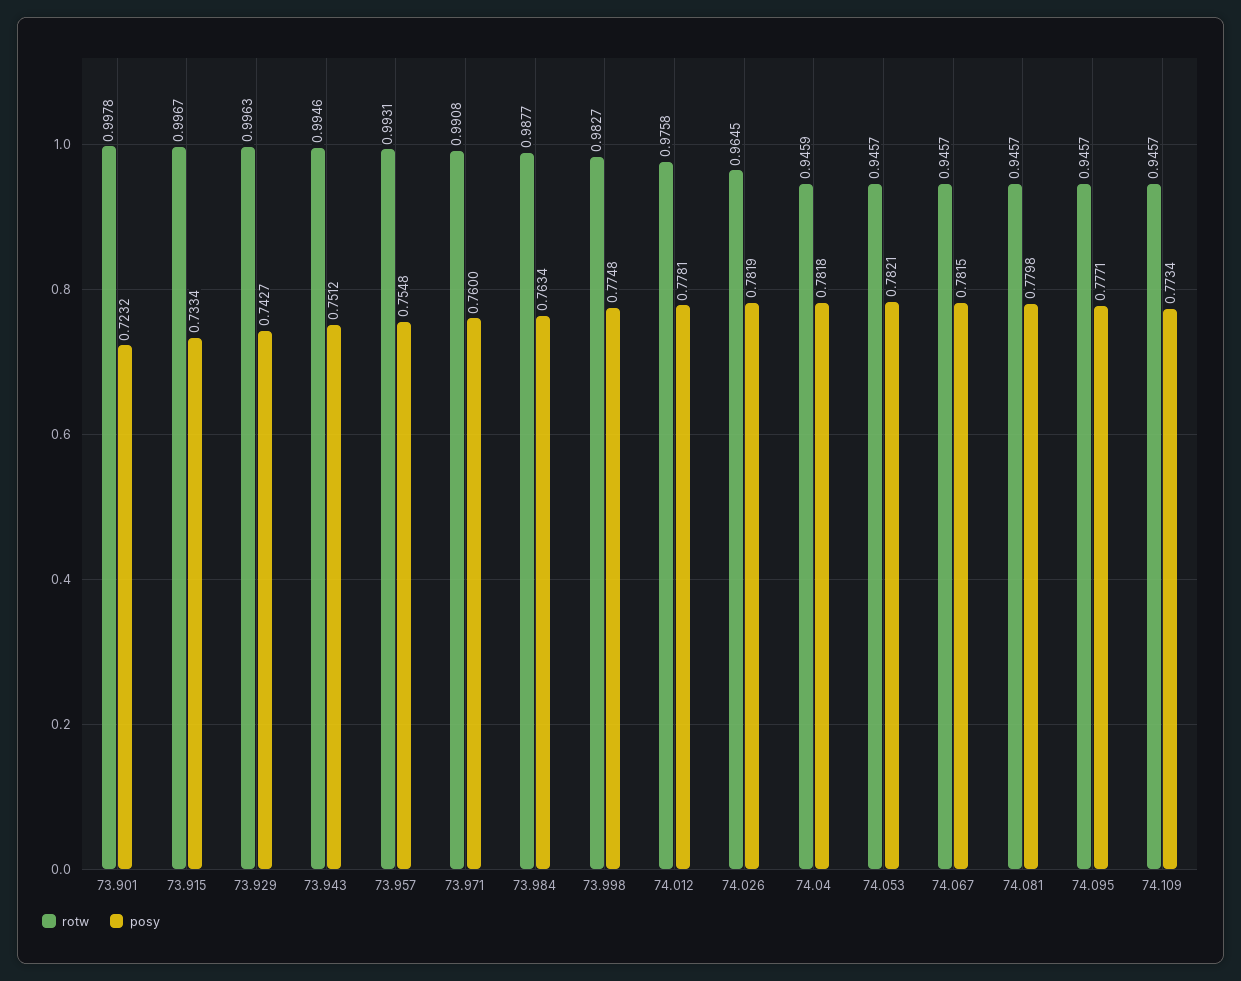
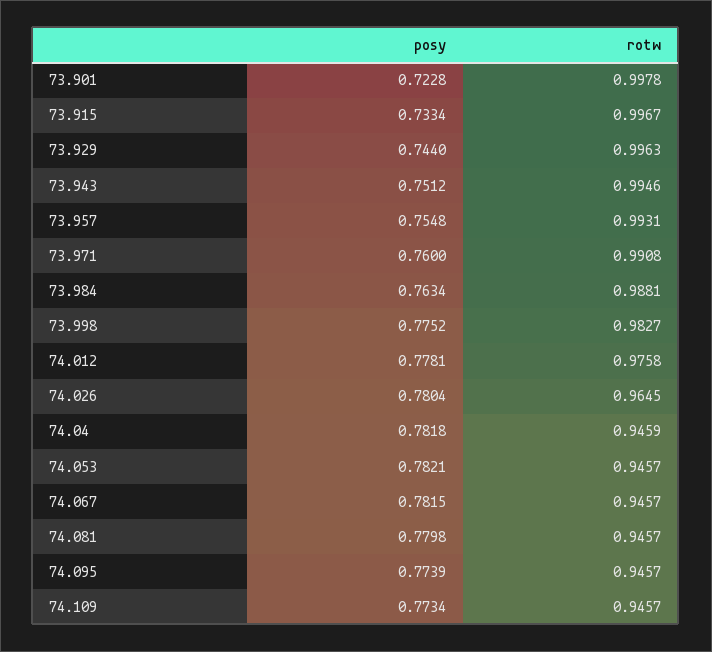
  {
    "rotw": {
      "73.901": 0.9978,
      "73.915": 0.9967,
      "73.929": 0.9963,
      "73.943": 0.9946,
      "73.957": 0.9931,
      "73.971": 0.9908,
-     "73.984": 0.9877,
+     "73.984": 0.9881,
      "73.998": 0.9827,
      "74.012": 0.9758,
      "74.026": 0.9645,
      "74.04": 0.9459,
      "74.053": 0.9457,
      "74.067": 0.9457,
      "74.081": 0.9457,
      "74.095": 0.9457,
      "74.109": 0.9457
    },
    "posy": {
-     "73.901": 0.7232,
+     "73.901": 0.7228,
      "73.915": 0.7334,
-     "73.929": 0.7427,
+     "73.929": 0.744,
      "73.943": 0.7512,
      "73.957": 0.7548,
      "73.971": 0.76,
      "73.984": 0.7634,
-     "73.998": 0.7748,
+     "73.998": 0.7752,
      "74.012": 0.7781,
-     "74.026": 0.7819,
+     "74.026": 0.7804,
      "74.04": 0.7818,
      "74.053": 0.7821,
      "74.067": 0.7815,
      "74.081": 0.7798,
-     "74.095": 0.7771,
+     "74.095": 0.7739,
      "74.109": 0.7734
    }
  }

